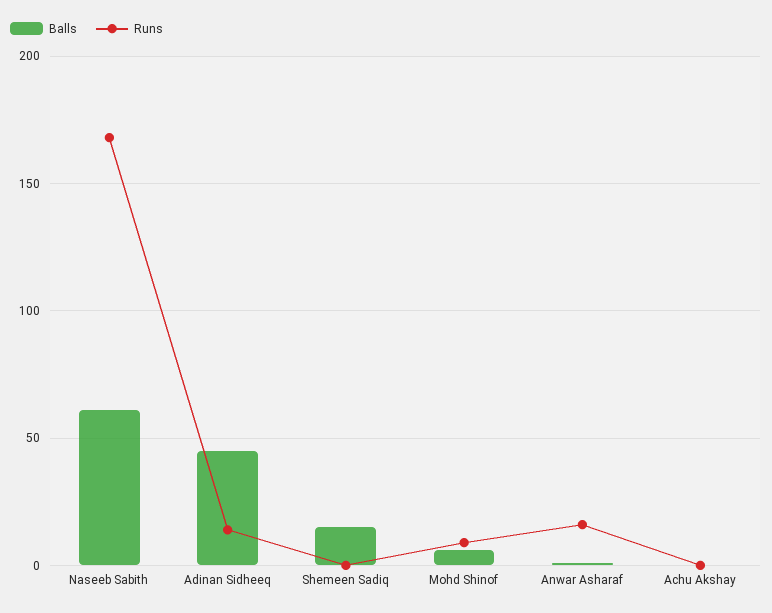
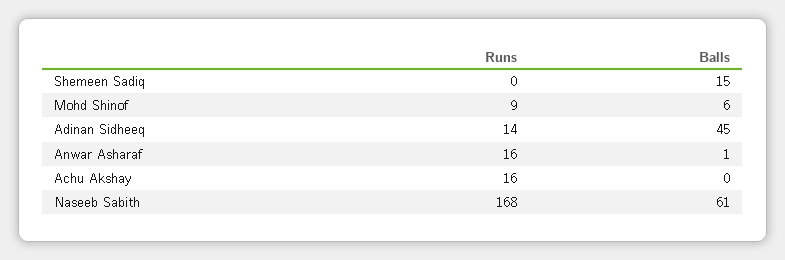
  {
    "Balls": {
      "Naseeb Sabith": 61,
      "Adinan Sidheeq": 45,
      "Shemeen Sadiq": 15,
      "Mohd Shinof": 6,
      "Anwar Asharaf": 1,
      "Achu Akshay": 0
    },
    "Runs": {
      "Naseeb Sabith": 168,
      "Adinan Sidheeq": 14,
      "Shemeen Sadiq": 0,
      "Mohd Shinof": 9,
      "Anwar Asharaf": 16,
-     "Achu Akshay": 0
+     "Achu Akshay": 16
    }
  }

